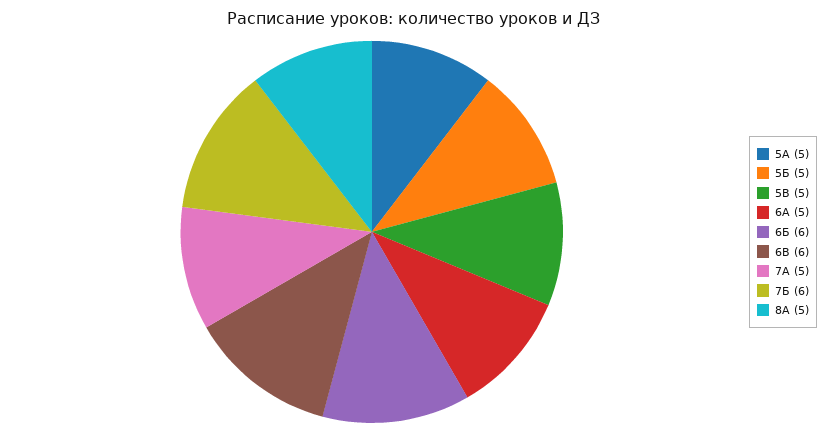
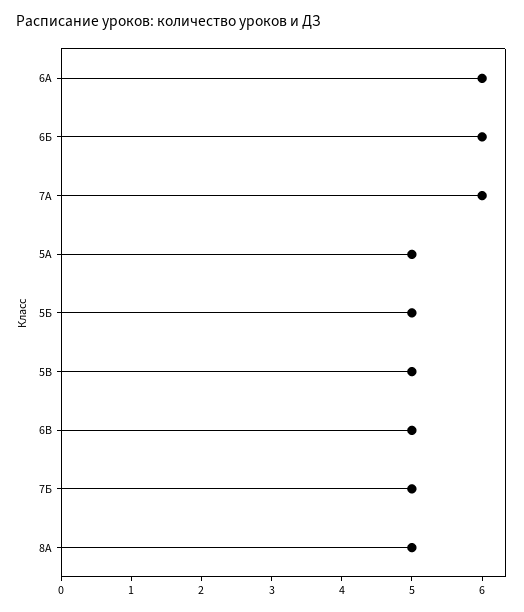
  {
    "5А": 5,
    "5Б": 5,
    "5В": 5,
-   "6А": 5,
+   "6А": 6,
    "6Б": 6,
-   "6В": 6,
+   "6В": 5,
-   "7А": 5,
+   "7А": 6,
-   "7Б": 6,
+   "7Б": 5,
    "8А": 5
  }

